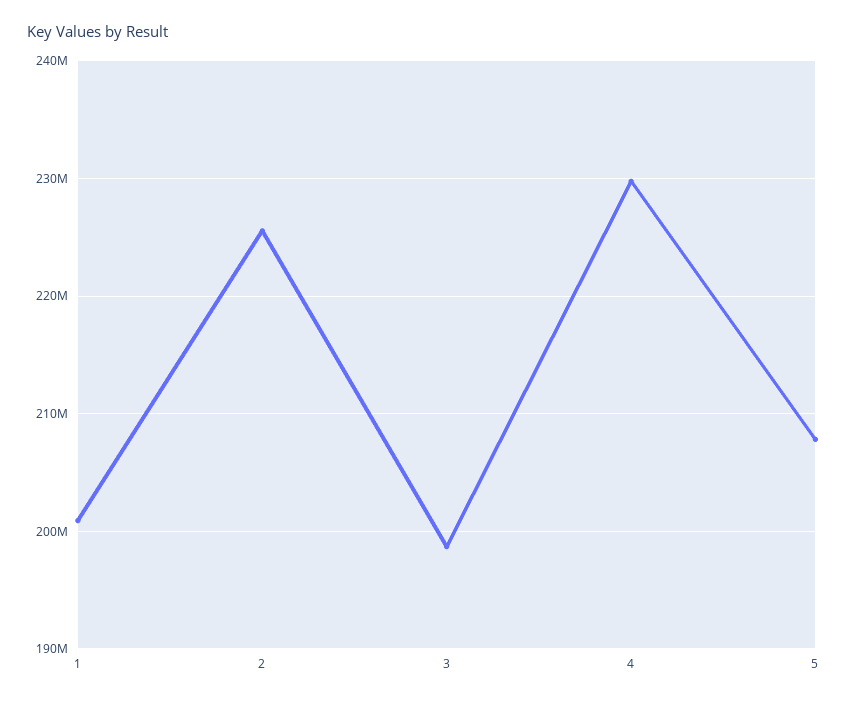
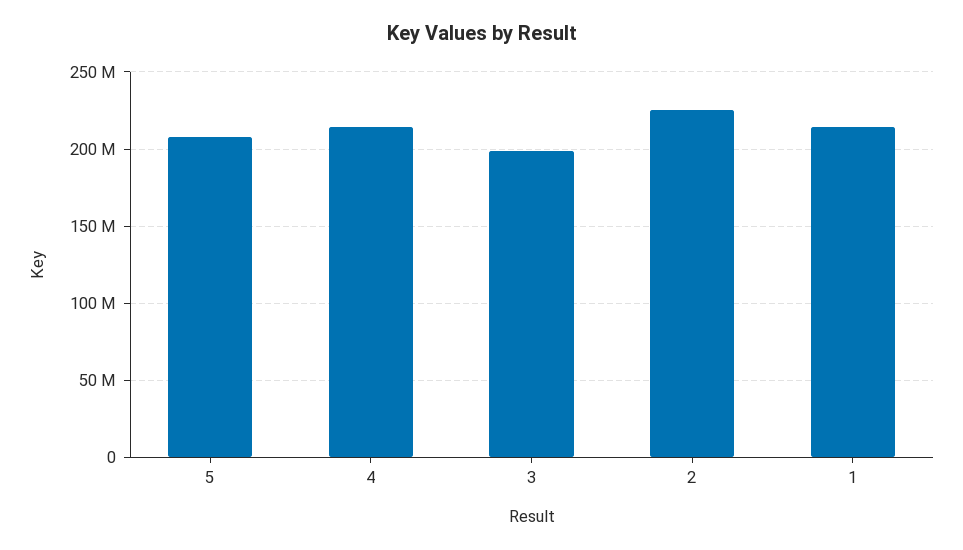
  {
-   "1": 201000000,
+   "1": 215000000,
    "2": 226000000,
    "3": 199000000,
-   "4": 230000000,
+   "4": 215000000,
    "5": 208000000
  }

